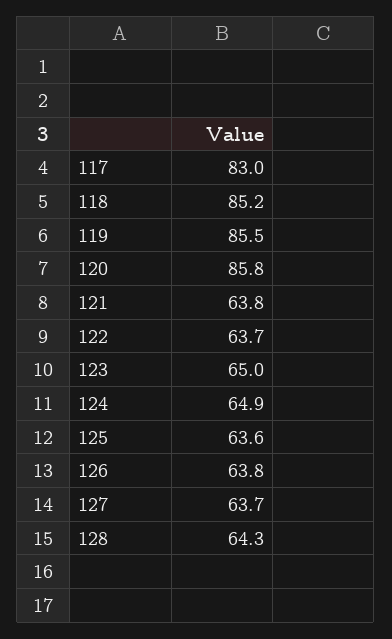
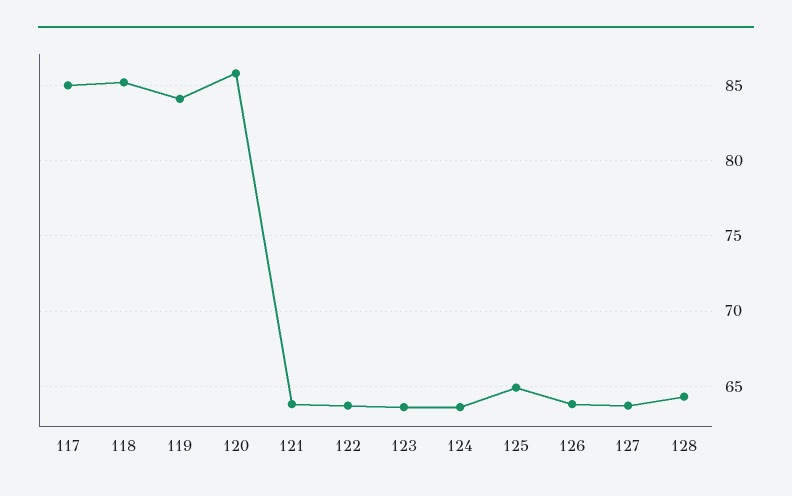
  {
-   "117": 83,
+   "117": 85,
    "118": 85.2,
-   "119": 85.5,
+   "119": 84,
    "120": 85.8,
    "121": 63.8,
    "122": 63.7,
-   "123": 65,
+   "123": 63.5,
-   "124": 64.9,
+   "124": 63.5,
-   "125": 63.6,
+   "125": 65,
    "126": 63.8,
    "127": 63.7,
    "128": 64.3
  }

